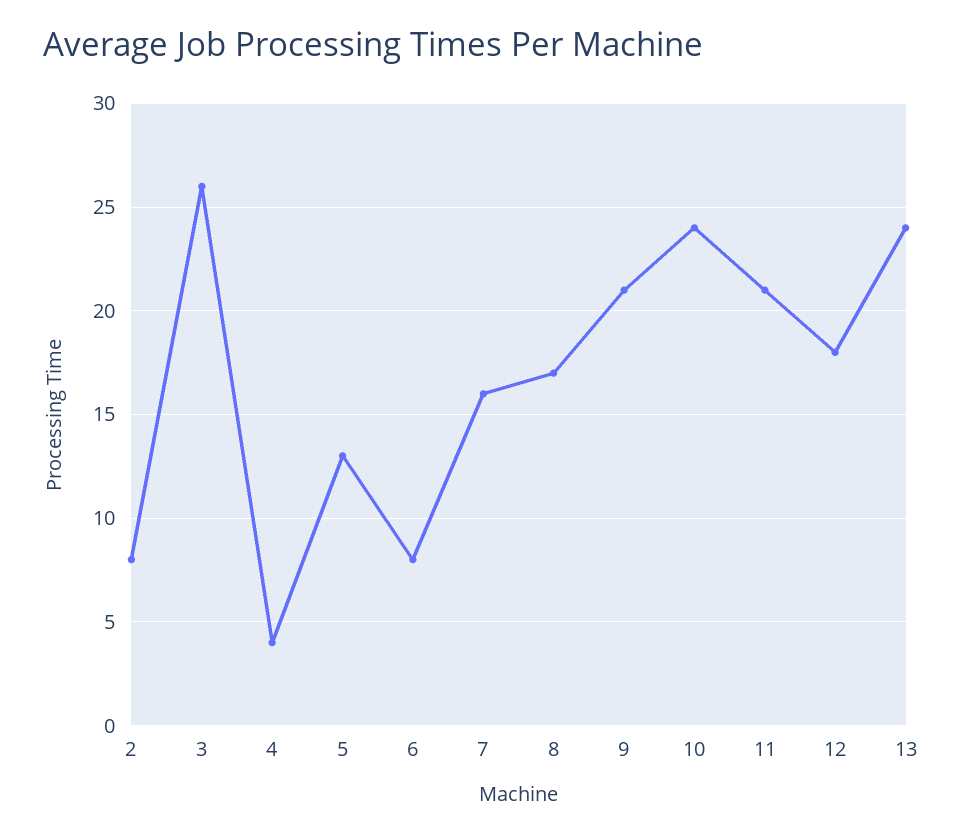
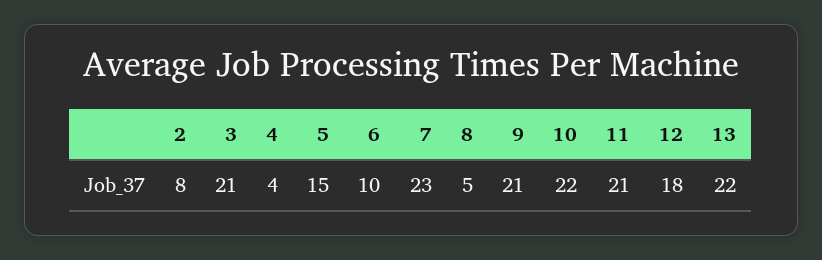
  {
    "2": 8,
-   "3": 26,
+   "3": 21,
    "4": 4,
-   "5": 13,
+   "5": 15,
-   "6": 8,
+   "6": 10,
-   "7": 16,
+   "7": 23,
-   "8": 17,
+   "8": 5,
    "9": 21,
-   "10": 24,
+   "10": 22,
    "11": 21,
    "12": 18,
-   "13": 24
+   "13": 22
  }

